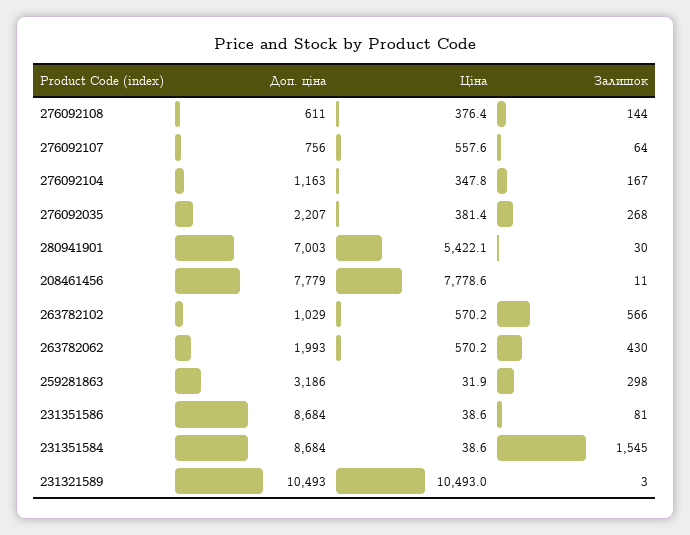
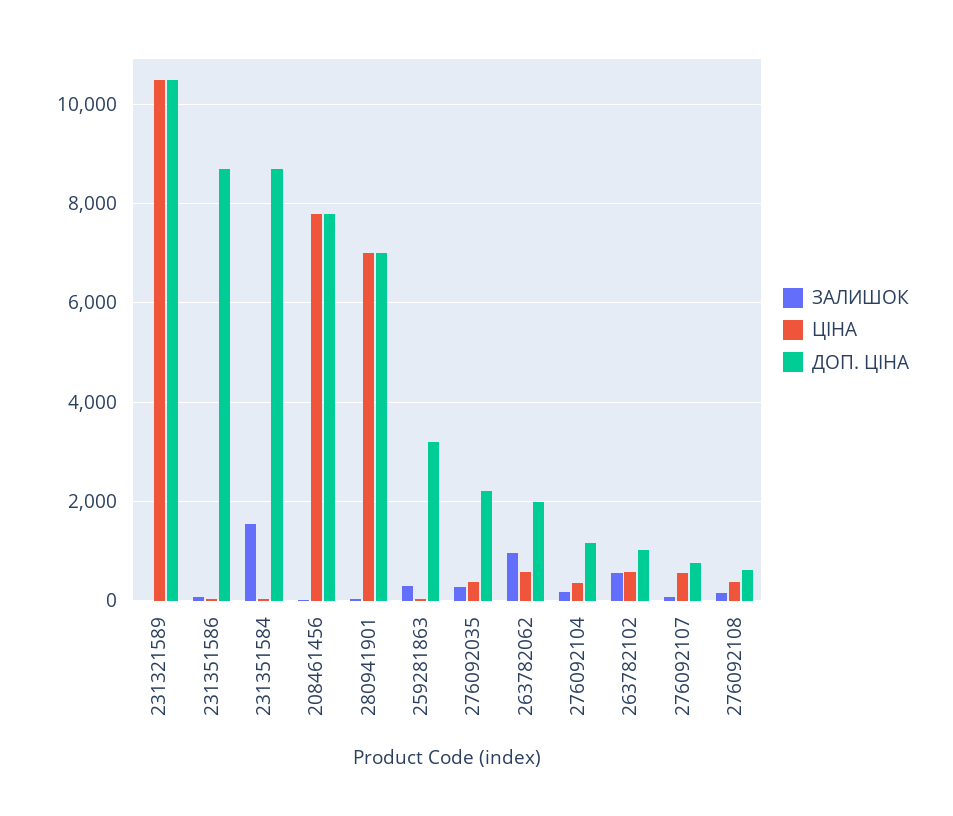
  {
    "Доп. ціна": {
      "276092108": 611,
      "276092107": 756,
      "276092104": 1163,
      "276092035": 2207,
      "280941901": 7003,
      "208461456": 7779,
      "263782102": 1029,
      "263782062": 1993,
      "259281863": 3186,
      "231351586": 8684,
      "231351584": 8684,
      "231321589": 10493
    },
    "Ціна": {
      "276092108": 376.4,
      "276092107": 557.6,
      "276092104": 347.8,
      "276092035": 381.4,
-     "280941901": 5422.1,
+     "280941901": 7000,
      "208461456": 7778.6,
      "263782102": 570.2,
      "263782062": 570.2,
      "259281863": 31.9,
      "231351586": 38.6,
      "231351584": 38.6,
      "231321589": 10493
    },
    "Залишок": {
      "276092108": 144,
      "276092107": 64,
      "276092104": 167,
      "276092035": 268,
      "280941901": 30,
      "208461456": 11,
      "263782102": 566,
-     "263782062": 430,
+     "263782062": 1000,
      "259281863": 298,
      "231351586": 81,
      "231351584": 1545,
      "231321589": 3
    }
  }

